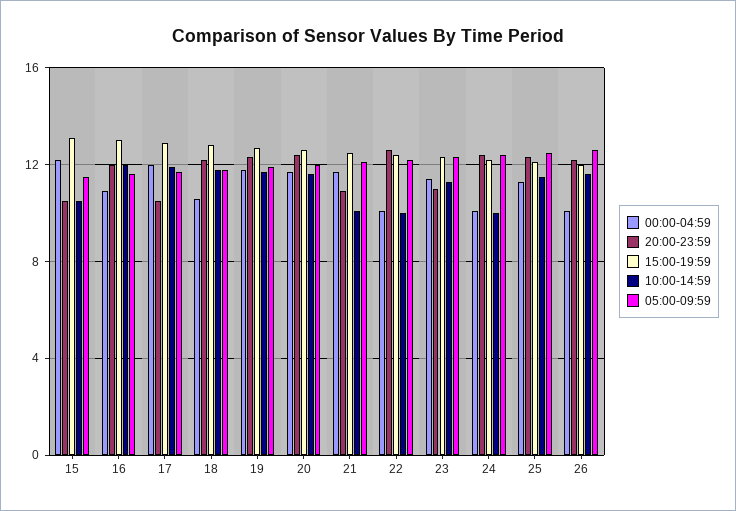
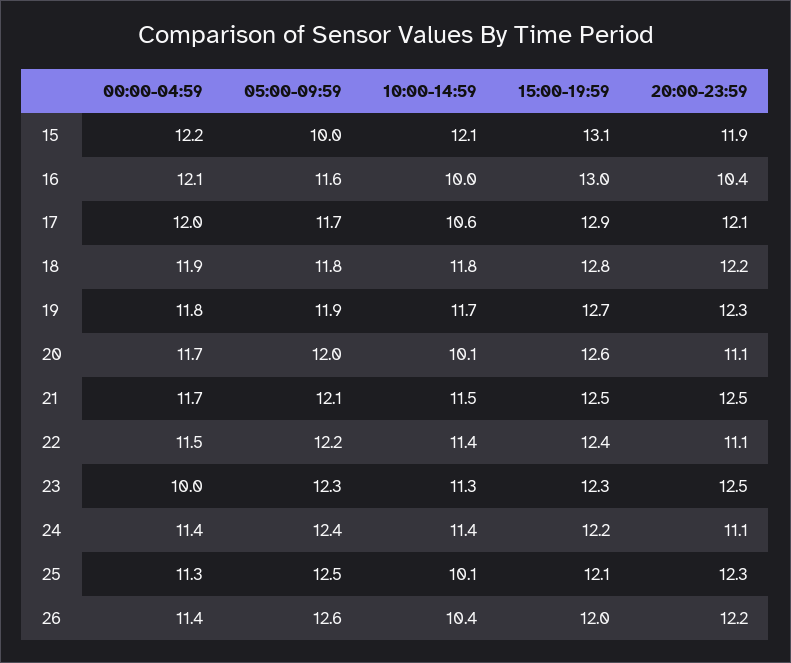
  {
    "00:00-04:59": {
      "15": 12.2,
-     "16": 11,
+     "16": 12.1,
      "17": 12,
-     "18": 10.5,
+     "18": 11.9,
      "19": 11.8,
      "20": 11.7,
      "21": 11.7,
-     "22": 10,
+     "22": 11.5,
-     "23": 11.5,
+     "23": 10,
-     "24": 10,
+     "24": 11.4,
      "25": 11.3,
-     "26": 10
+     "26": 11.4
    },
    "20:00-23:59": {
-     "15": 10.5,
+     "15": 11.9,
-     "16": 12,
+     "16": 10.4,
-     "17": 10.5,
+     "17": 12.1,
      "18": 12.2,
      "19": 12.3,
-     "20": 12.5,
+     "20": 11.1,
-     "21": 11,
+     "21": 12.5,
-     "22": 12.5,
+     "22": 11.1,
-     "23": 11,
+     "23": 12.5,
-     "24": 12.5,
+     "24": 11.1,
      "25": 12.3,
      "26": 12.2
    },
    "15:00-19:59": {
      "15": 13.1,
      "16": 13,
      "17": 12.9,
      "18": 12.8,
      "19": 12.7,
      "20": 12.6,
      "21": 12.5,
      "22": 12.4,
      "23": 12.3,
      "24": 12.2,
      "25": 12.1,
      "26": 12
    },
    "10:00-14:59": {
-     "15": 10.5,
+     "15": 12.1,
-     "16": 12,
+     "16": 10,
-     "17": 12,
+     "17": 10.6,
      "18": 11.8,
      "19": 11.7,
-     "20": 11.5,
+     "20": 10.1,
-     "21": 10,
+     "21": 11.5,
-     "22": 10,
+     "22": 11.4,
      "23": 11.3,
-     "24": 10,
+     "24": 11.4,
-     "25": 11.5,
+     "25": 10.1,
-     "26": 11.5
+     "26": 10.4
    },
    "05:00-09:59": {
-     "15": 11.5,
+     "15": 10,
      "16": 11.6,
      "17": 11.7,
      "18": 11.8,
      "19": 11.9,
      "20": 12,
      "21": 12.1,
      "22": 12.2,
      "23": 12.3,
      "24": 12.4,
      "25": 12.5,
      "26": 12.6
    }
  }

